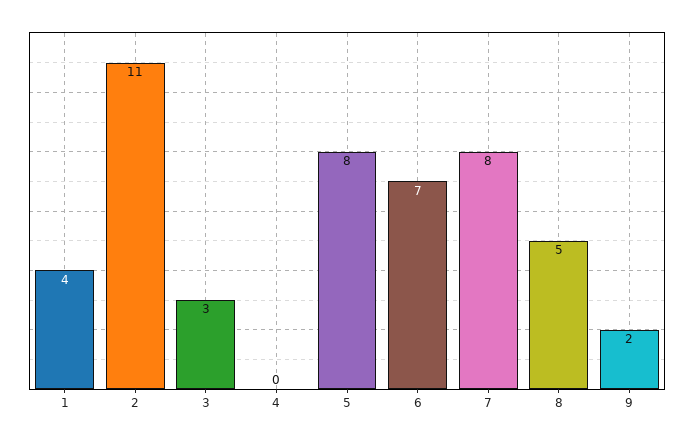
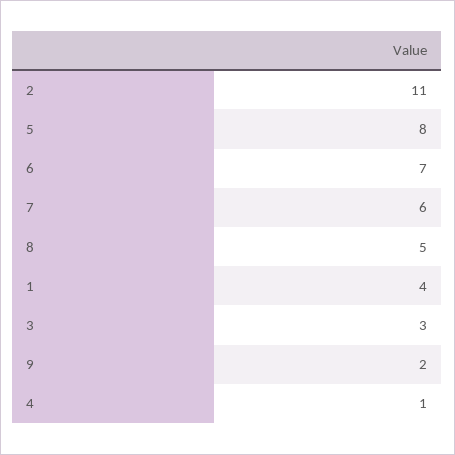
  {
    "1": 4,
    "2": 11,
    "3": 3,
-   "4": 0,
+   "4": 1,
    "5": 8,
    "6": 7,
-   "7": 8,
+   "7": 6,
    "8": 5,
    "9": 2
  }

